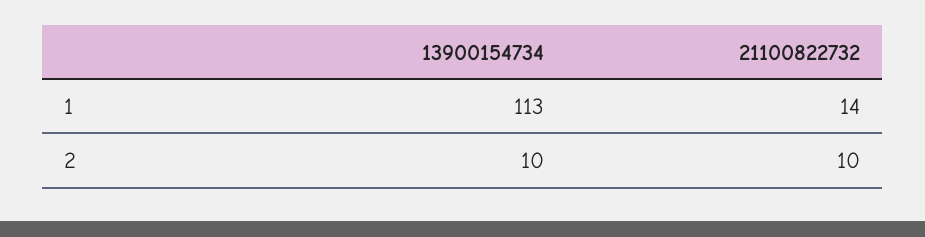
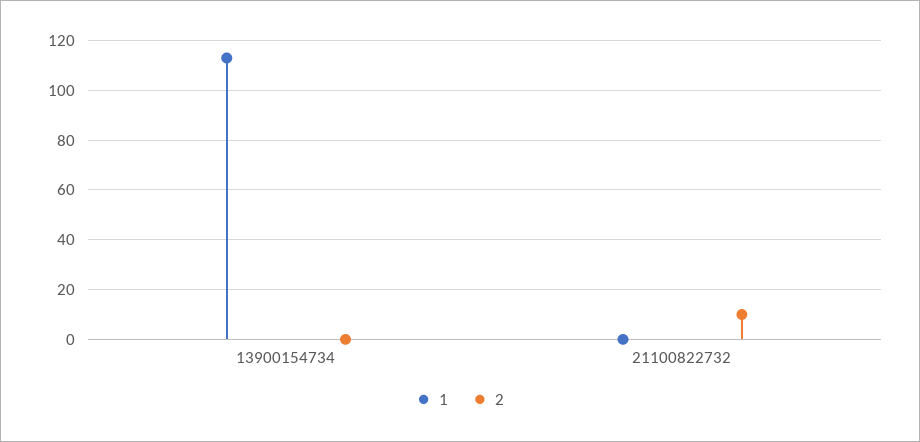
  {
    "1": {
      "13900154734": 113,
-     "21100822732": 14
+     "21100822732": 0
    },
    "2": {
-     "13900154734": 10,
+     "13900154734": 0,
      "21100822732": 10
    }
  }

